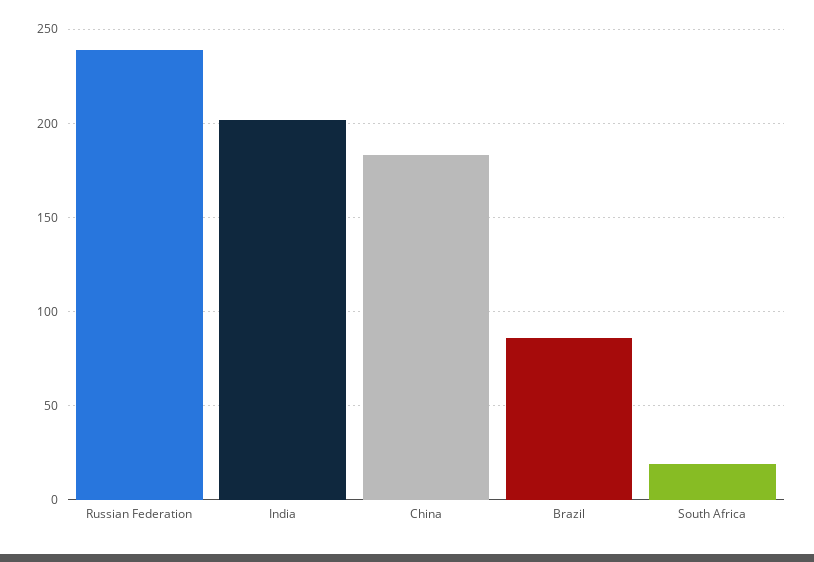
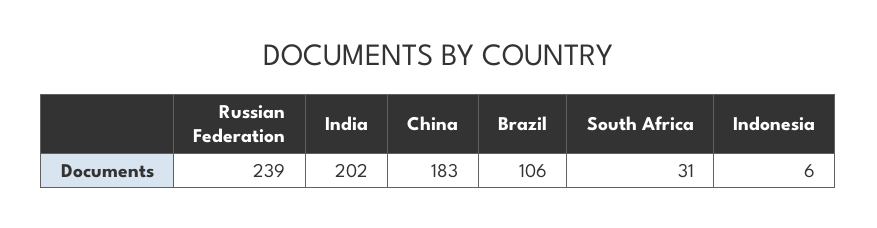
  {
    "Russian Federation": 239,
    "India": 202,
    "China": 183,
-   "Brazil": 85,
+   "Brazil": 106,
-   "South Africa": 20
+   "South Africa": 31,
+   "Indonesia": 6
  }

